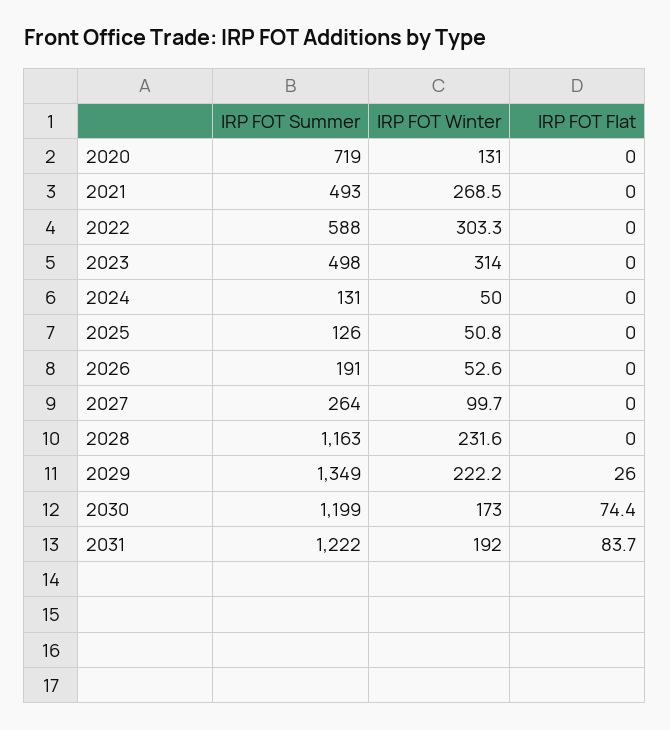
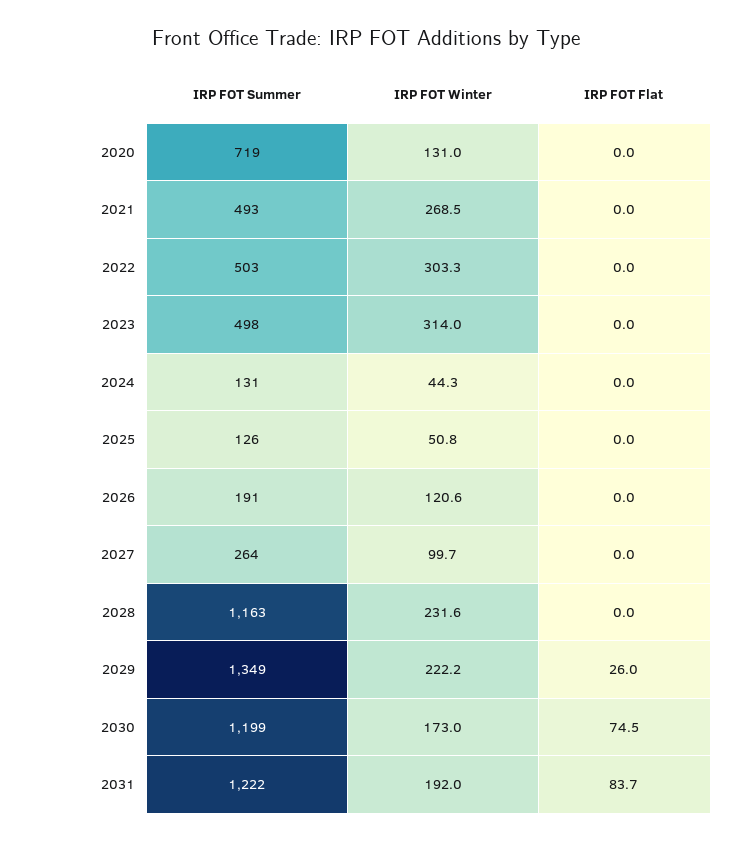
  {
    "IRP FOT Summer": {
      "2020": 719,
      "2021": 493,
-     "2022": 588,
+     "2022": 503,
      "2023": 498,
      "2024": 131,
      "2025": 126,
      "2026": 191,
      "2027": 264,
      "2028": 1163,
      "2029": 1349,
      "2030": 1199,
      "2031": 1222
    },
    "IRP FOT Winter": {
      "2020": 131,
      "2021": 268.5,
      "2022": 303.3,
      "2023": 314,
-     "2024": 50,
+     "2024": 44.3,
      "2025": 50.8,
-     "2026": 52.6,
+     "2026": 120.6,
      "2027": 99.7,
      "2028": 231.6,
      "2029": 222.2,
      "2030": 173,
      "2031": 192
    },
    "IRP FOT Flat": {
      "2020": 0,
      "2021": 0,
      "2022": 0,
      "2023": 0,
      "2024": 0,
      "2025": 0,
      "2026": 0,
      "2027": 0,
      "2028": 0,
      "2029": 26,
-     "2030": 74.4,
+     "2030": 74.5,
      "2031": 83.7
    }
  }

